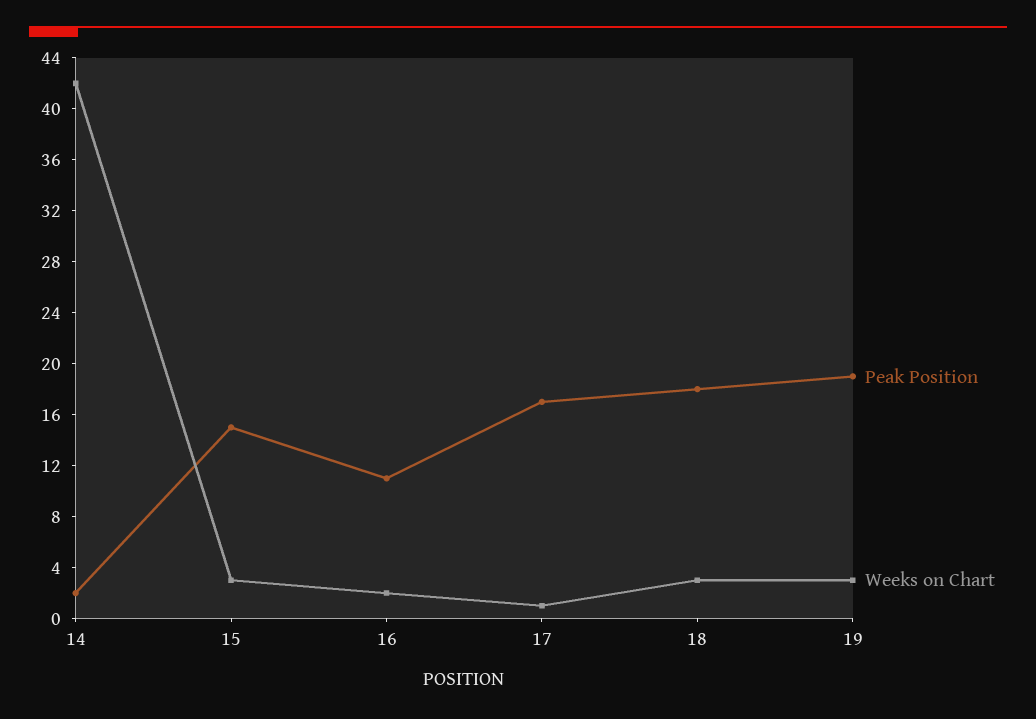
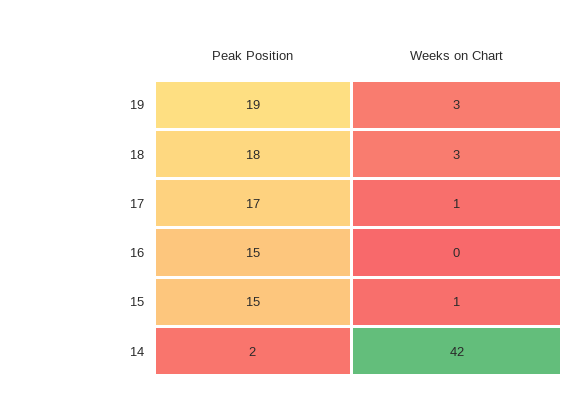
  {
    "Peak Position": {
      "14": 2,
      "15": 15,
-     "16": 11,
+     "16": 15,
      "17": 17,
      "18": 18,
      "19": 19
    },
    "Weeks on Chart": {
      "14": 42,
-     "15": 3,
+     "15": 1,
-     "16": 2,
+     "16": 0,
      "17": 1,
      "18": 3,
      "19": 3
    }
  }

